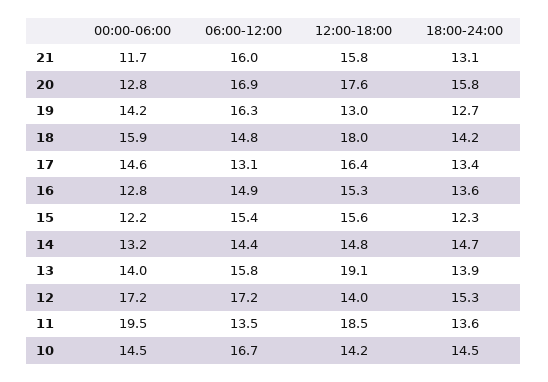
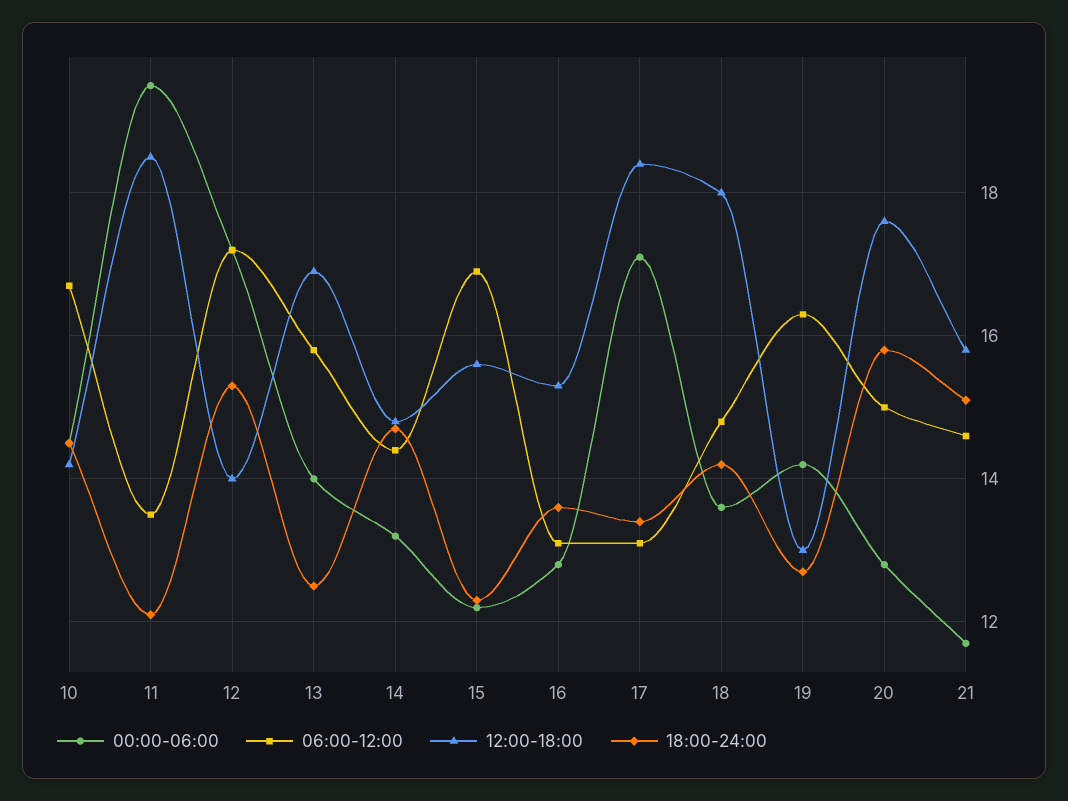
  {
    "00:00-06:00": {
      "21": 11.7,
      "20": 12.8,
      "19": 14.2,
-     "18": 15.9,
+     "18": 13.5,
-     "17": 14.6,
+     "17": 17,
      "16": 12.8,
      "15": 12.2,
      "14": 13.2,
      "13": 14,
      "12": 17.2,
      "11": 19.5,
      "10": 14.5
    },
    "06:00-12:00": {
-     "21": 16,
+     "21": 14.5,
-     "20": 16.9,
+     "20": 15,
      "19": 16.3,
      "18": 14.8,
      "17": 13.1,
-     "16": 14.9,
+     "16": 13,
-     "15": 15.4,
+     "15": 17,
      "14": 14.4,
      "13": 15.8,
      "12": 17.2,
      "11": 13.5,
      "10": 16.7
    },
    "12:00-18:00": {
      "21": 15.8,
      "20": 17.6,
      "19": 13,
      "18": 18,
-     "17": 16.4,
+     "17": 18.5,
      "16": 15.3,
      "15": 15.6,
      "14": 14.8,
-     "13": 19.1,
+     "13": 17,
      "12": 14,
      "11": 18.5,
      "10": 14.2
    },
    "18:00-24:00": {
-     "21": 13.1,
+     "21": 15,
      "20": 15.8,
      "19": 12.7,
      "18": 14.2,
      "17": 13.4,
      "16": 13.6,
      "15": 12.3,
      "14": 14.7,
-     "13": 13.9,
+     "13": 12.5,
      "12": 15.3,
-     "11": 13.6,
+     "11": 12,
      "10": 14.5
    }
  }

